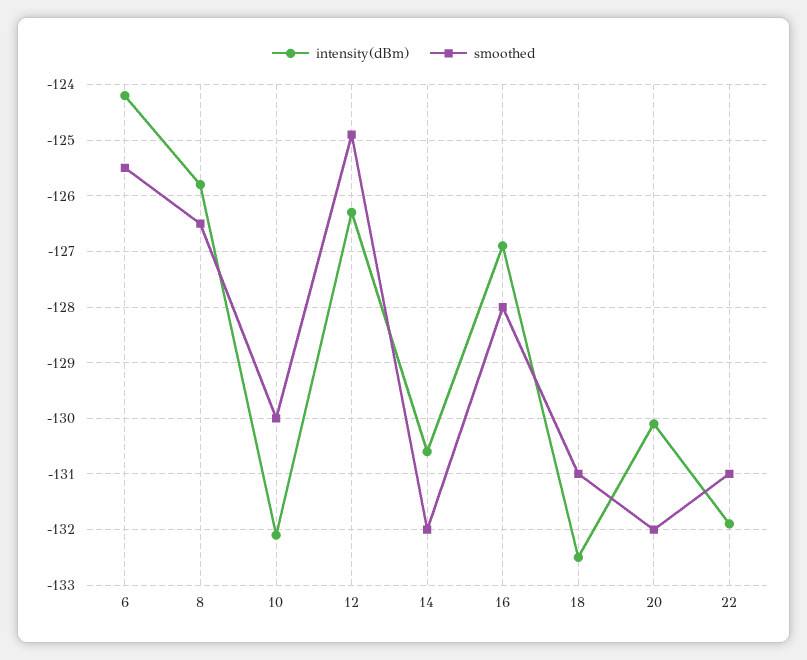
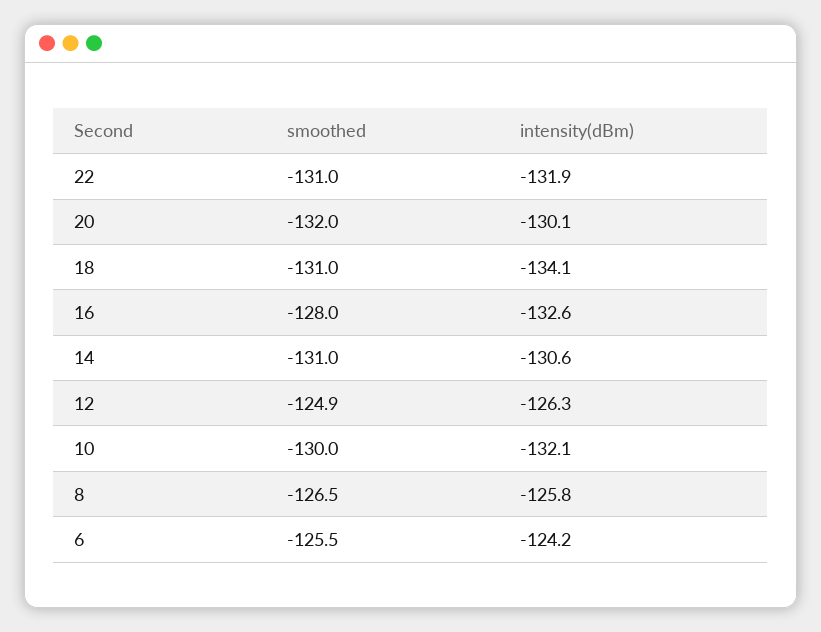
  {
    "intensity(dBm)": {
      "6": -124.2,
      "8": -125.8,
      "10": -132.1,
      "12": -126.3,
      "14": -130.6,
-     "16": -127,
+     "16": -132.6,
-     "18": -132.5,
+     "18": -134.1,
      "20": -130.1,
      "22": -131.9
    },
    "smoothed": {
      "6": -125.5,
      "8": -126.5,
      "10": -130,
      "12": -124.9,
-     "14": -132,
+     "14": -131,
      "16": -128,
      "18": -131,
      "20": -132,
      "22": -131
    }
  }

